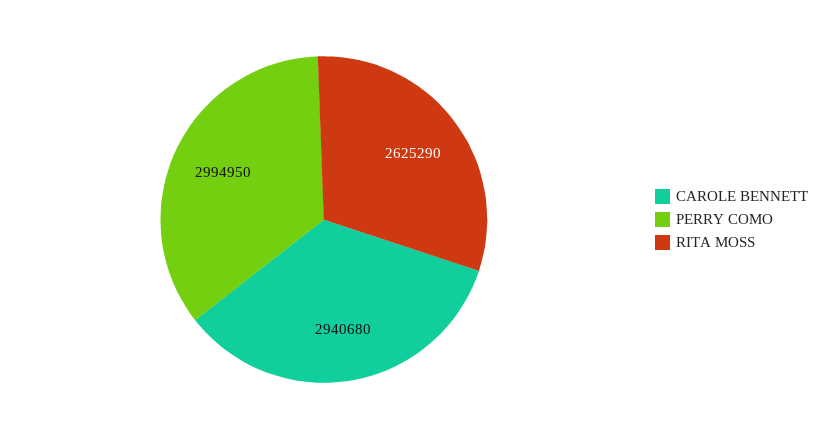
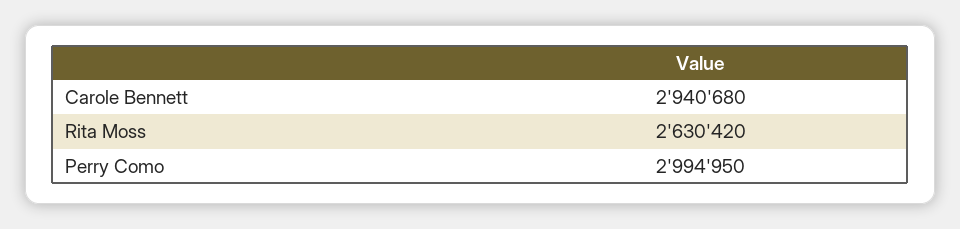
  {
    "CAROLE BENNETT": 2940680,
    "PERRY COMO": 2994950,
-   "RITA MOSS": 2625290
+   "RITA MOSS": 2630420
  }

